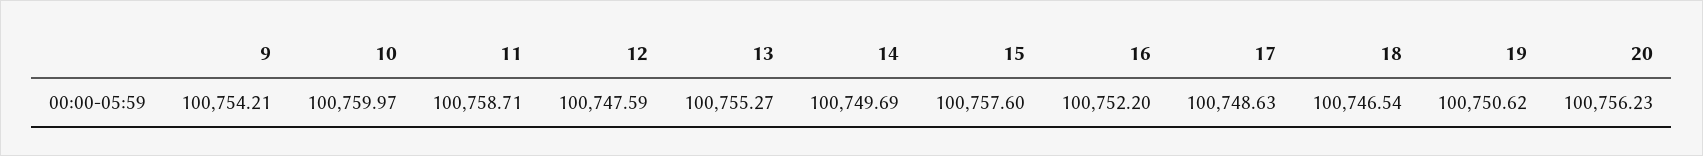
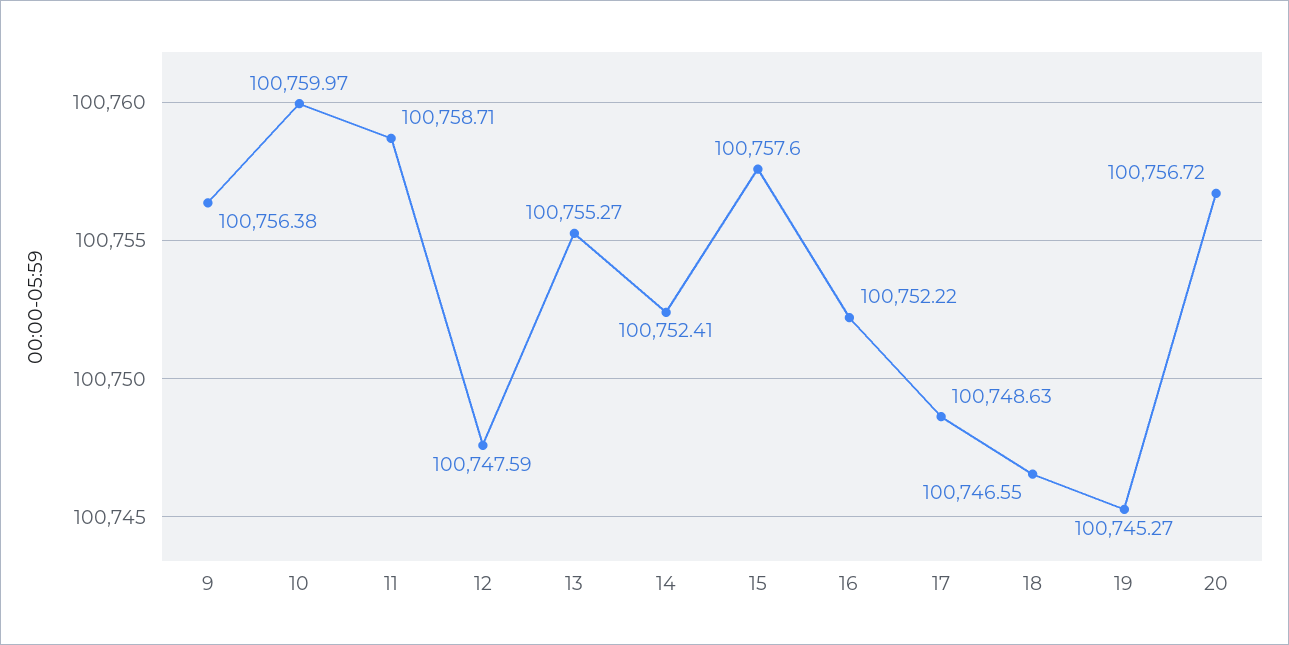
  {
-   "9": 100754.21,
+   "9": 100756.38,
    "10": 100759.97,
    "11": 100758.71,
    "12": 100747.59,
    "13": 100755.27,
-   "14": 100749.69,
+   "14": 100752.41,
    "15": 100757.6,
-   "16": 100752.2,
+   "16": 100752.22,
    "17": 100748.63,
-   "18": 100746.54,
+   "18": 100746.55,
-   "19": 100750.62,
+   "19": 100745.27,
-   "20": 100756.23
+   "20": 100756.72
  }

